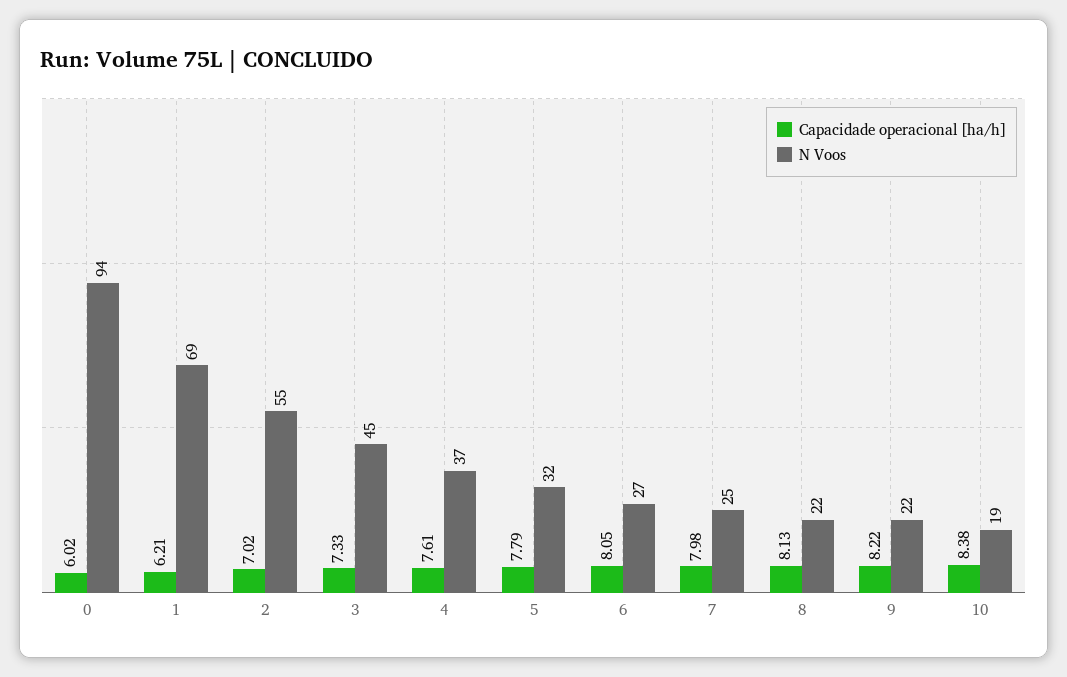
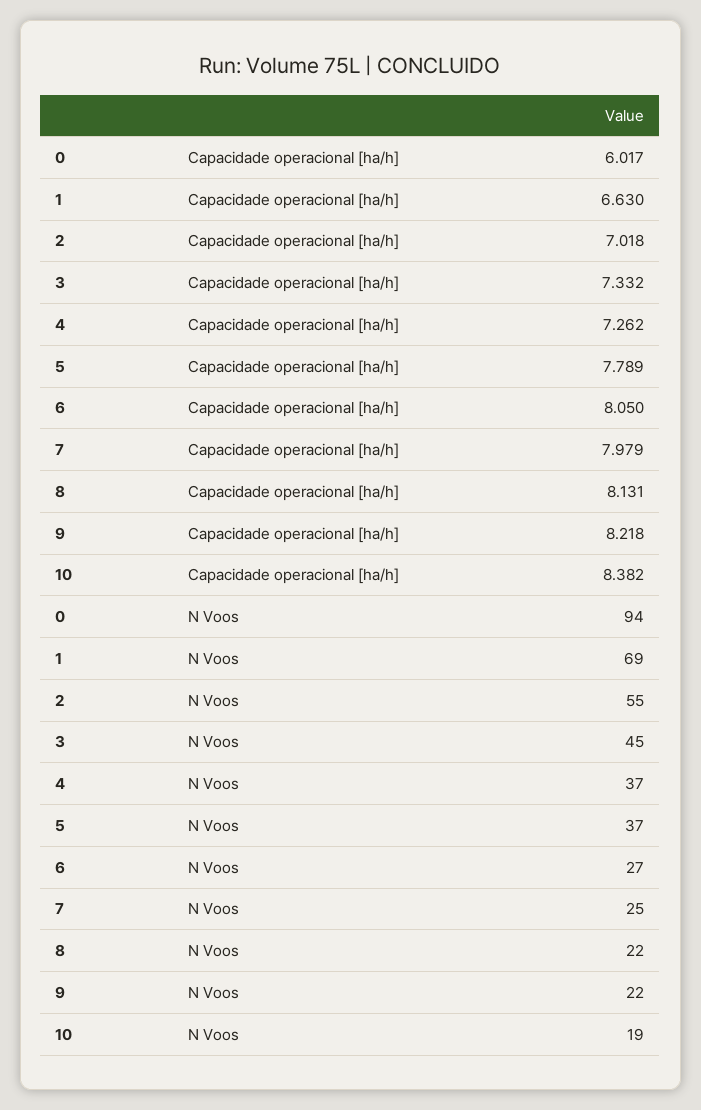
  {
    "Capacidade operacional [ha/h]": {
      "0": 6.017,
-     "1": 6.21,
+     "1": 6.63,
      "2": 7.018,
      "3": 7.332,
-     "4": 7.61,
+     "4": 7.262,
      "5": 7.789,
      "6": 8.05,
      "7": 7.979,
      "8": 8.131,
      "9": 8.218,
      "10": 8.382
    },
    "N Voos": {
      "0": 94,
      "1": 69,
      "2": 55,
      "3": 45,
      "4": 37,
-     "5": 32,
+     "5": 37,
      "6": 27,
      "7": 25,
      "8": 22,
      "9": 22,
      "10": 19
    }
  }

